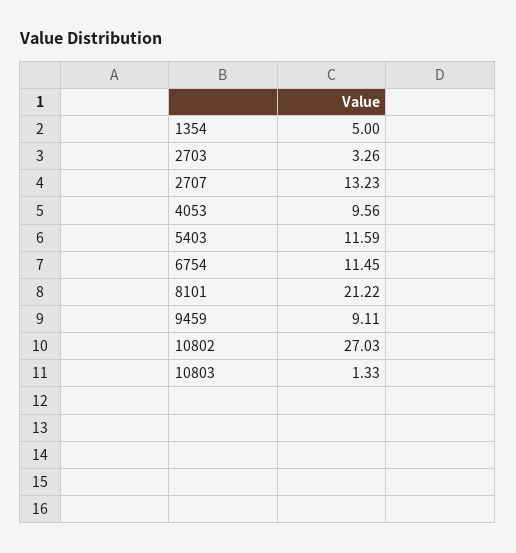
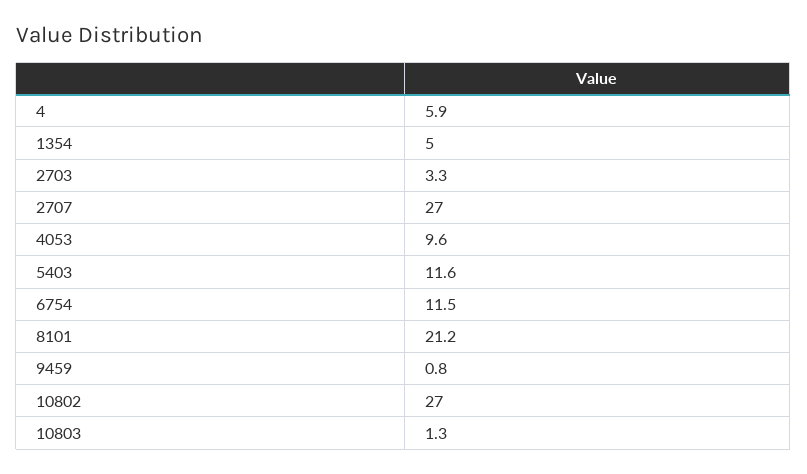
  {
    "1354": 5,
    "2703": 3.26,
-   "2707": 13.23,
+   "2707": 27,
    "4053": 9.56,
    "5403": 11.59,
    "6754": 11.45,
    "8101": 21.22,
-   "9459": 9.11,
+   "9459": 0.8,
    "10802": 27.03,
-   "10803": 1.33
+   "10803": 1.33,
+   "4": 5.9
  }

